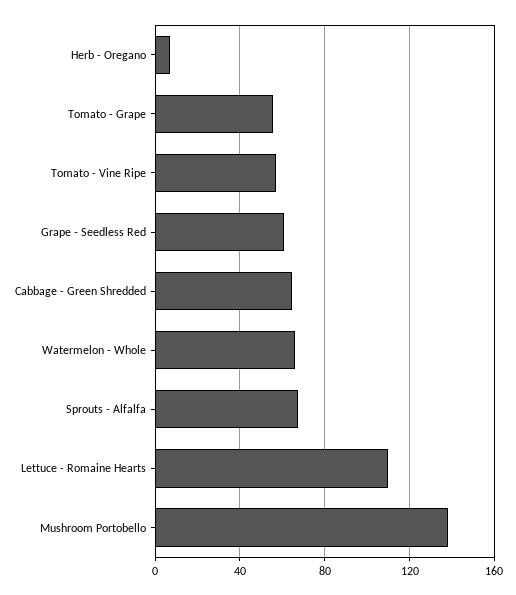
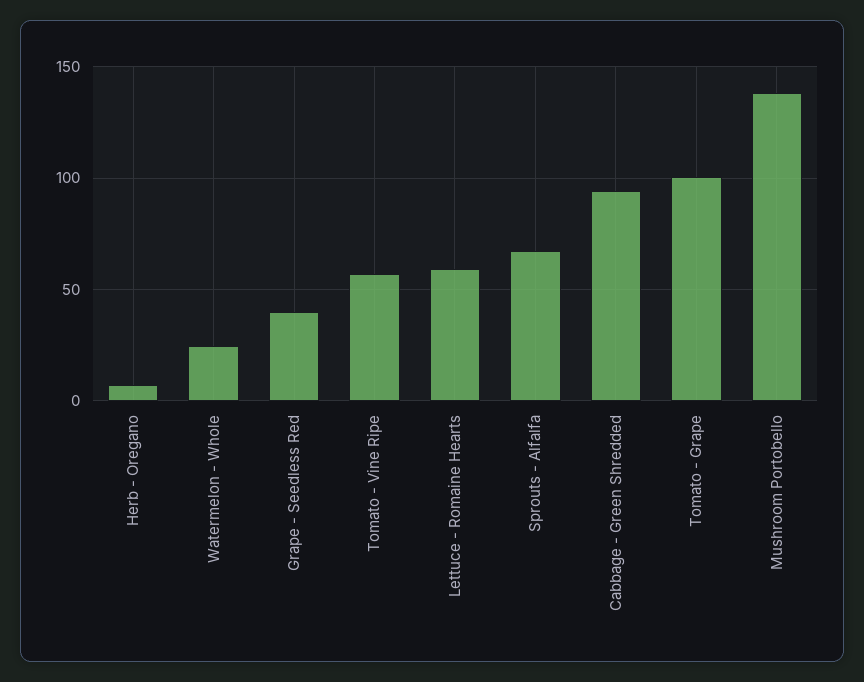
  {
    "Herb - Oregano": 5,
-   "Tomato - Grape": 55,
+   "Tomato - Grape": 100,
    "Tomato - Vine Ripe": 55,
-   "Grape - Seedless Red": 60,
+   "Grape - Seedless Red": 40,
-   "Cabbage - Green Shredded": 65,
+   "Cabbage - Green Shredded": 95,
-   "Watermelon - Whole": 65,
+   "Watermelon - Whole": 25,
    "Sprouts - Alfalfa": 65,
-   "Lettuce - Romaine Hearts": 110,
+   "Lettuce - Romaine Hearts": 60,
    "Mushroom Portobello": 140
  }

